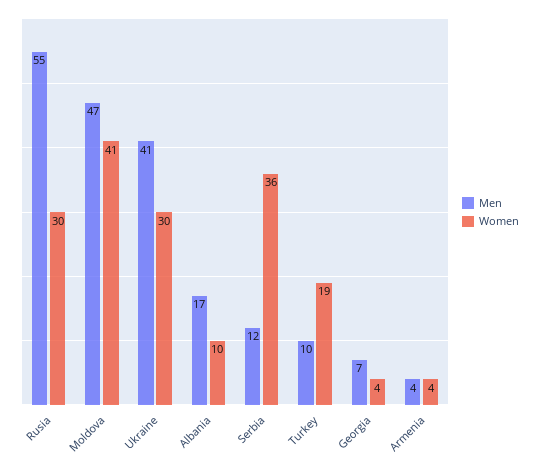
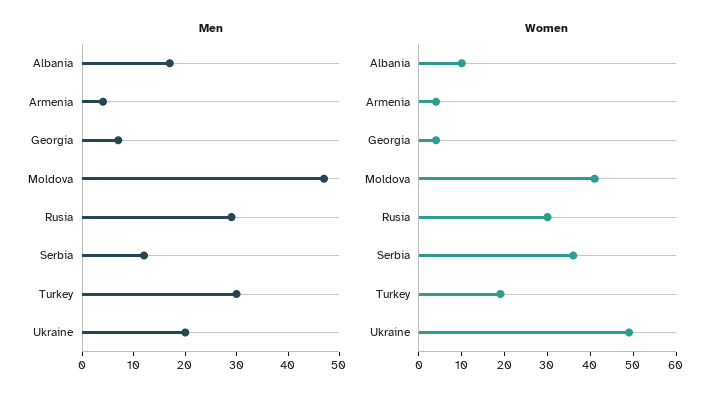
  {
    "Men": {
-     "Rusia": 55,
+     "Rusia": 30,
      "Moldova": 47,
-     "Ukraine": 41,
+     "Ukraine": 20,
      "Albania": 17,
      "Serbia": 12,
-     "Turkey": 10,
+     "Turkey": 30,
      "Georgia": 7,
      "Armenia": 4
    },
    "Women": {
      "Rusia": 30,
      "Moldova": 41,
-     "Ukraine": 30,
+     "Ukraine": 50,
      "Albania": 10,
      "Serbia": 36,
      "Turkey": 19,
      "Georgia": 4,
      "Armenia": 4
    }
  }

